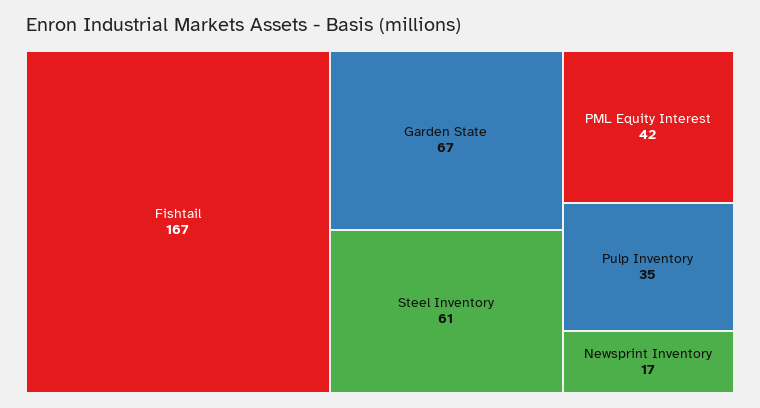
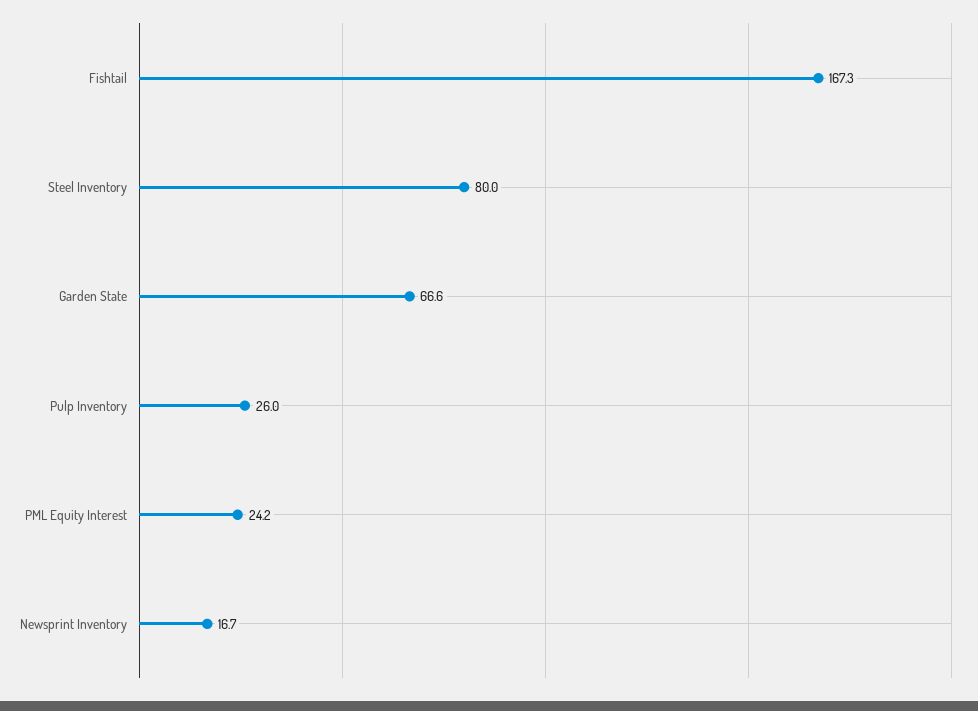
  {
    "Fishtail": 167.3,
    "Garden State": 66.6,
-   "Steel Inventory": 61,
+   "Steel Inventory": 80,
-   "PML Equity Interest": 42,
+   "PML Equity Interest": 24.2,
-   "Pulp Inventory": 35,
+   "Pulp Inventory": 26,
    "Newsprint Inventory": 16.7
  }

